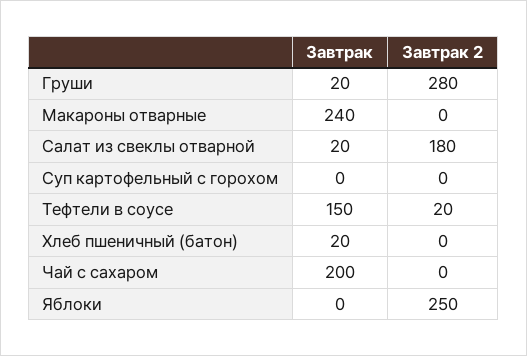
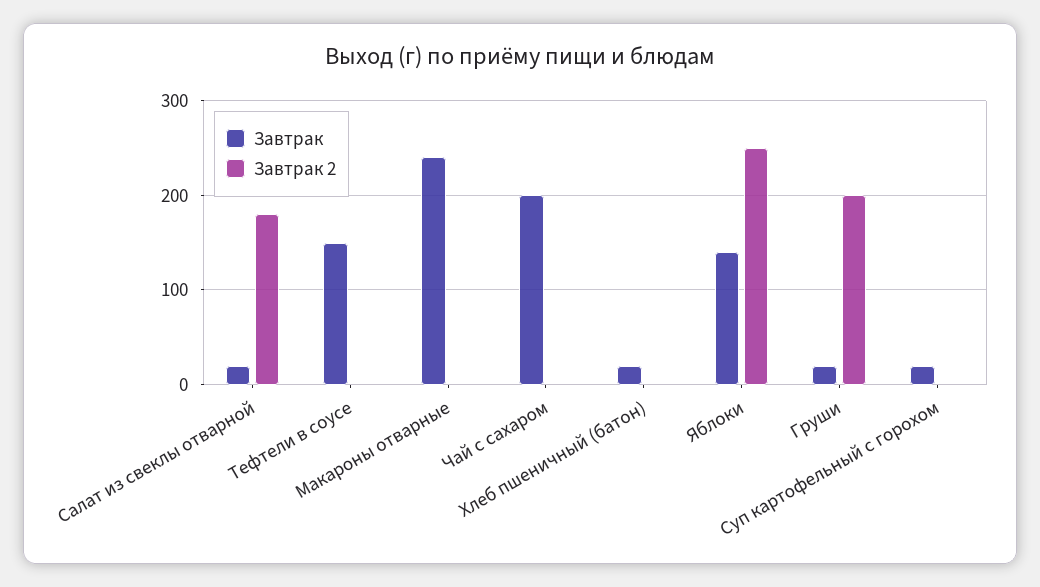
  {
    "Завтрак": {
      "Груши": 20,
      "Макароны отварные": 240,
      "Салат из свеклы отварной": 20,
-     "Суп картофельный с горохом": 0,
+     "Суп картофельный с горохом": 20,
      "Тефтели в соусе": 150,
      "Хлеб пшеничный (батон)": 20,
      "Чай с сахаром": 200,
-     "Яблоки": 0
+     "Яблоки": 140
    },
    "Завтрак 2": {
-     "Груши": 280,
+     "Груши": 200,
      "Макароны отварные": 0,
      "Салат из свеклы отварной": 180,
      "Суп картофельный с горохом": 0,
-     "Тефтели в соусе": 20,
+     "Тефтели в соусе": 0,
      "Хлеб пшеничный (батон)": 0,
      "Чай с сахаром": 0,
      "Яблоки": 250
    }
  }

